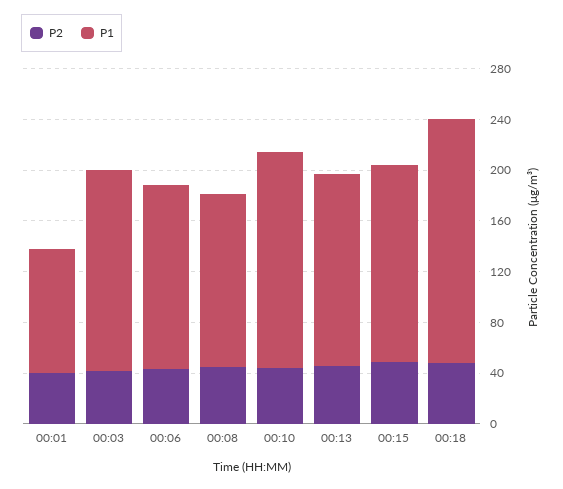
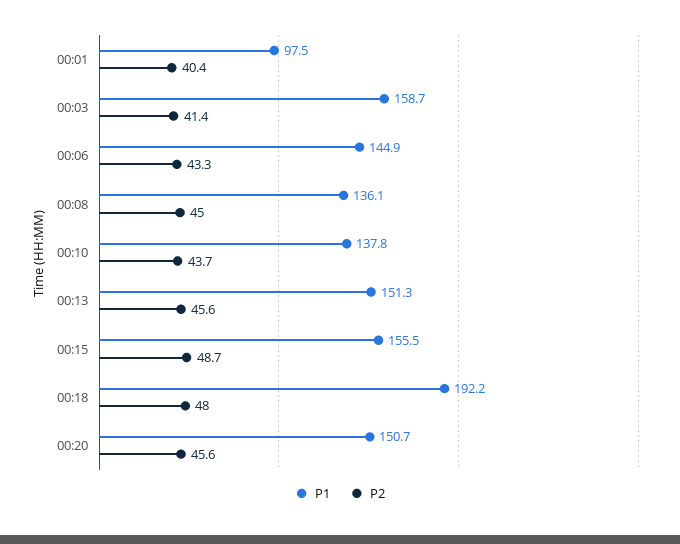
  {
    "P2": {
      "00:01": 40.4,
      "00:03": 41.4,
      "00:06": 43.3,
      "00:08": 45,
      "00:10": 43.7,
      "00:13": 45.6,
      "00:15": 48.7,
-     "00:18": 48
+     "00:18": 48,
+     "00:20": 45.6
    },
    "P1": {
      "00:01": 97.5,
      "00:03": 158.7,
      "00:06": 144.9,
      "00:08": 136.1,
-     "00:10": 170,
+     "00:10": 137.8,
      "00:13": 151.3,
      "00:15": 155.5,
-     "00:18": 192.2
+     "00:18": 192.2,
+     "00:20": 150.7
    }
  }

